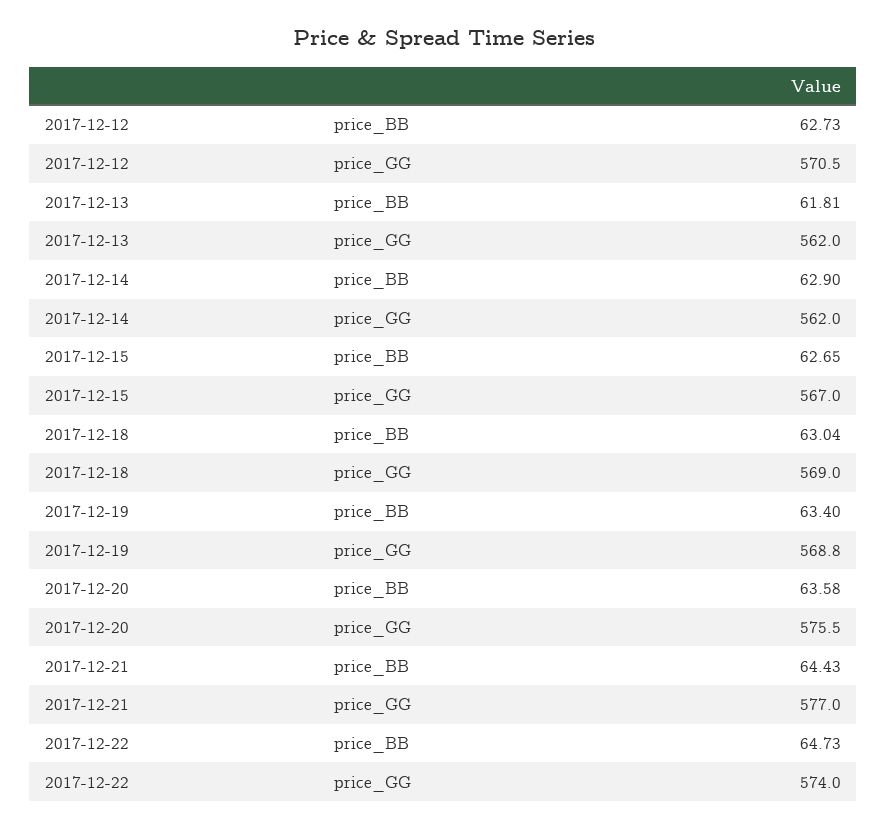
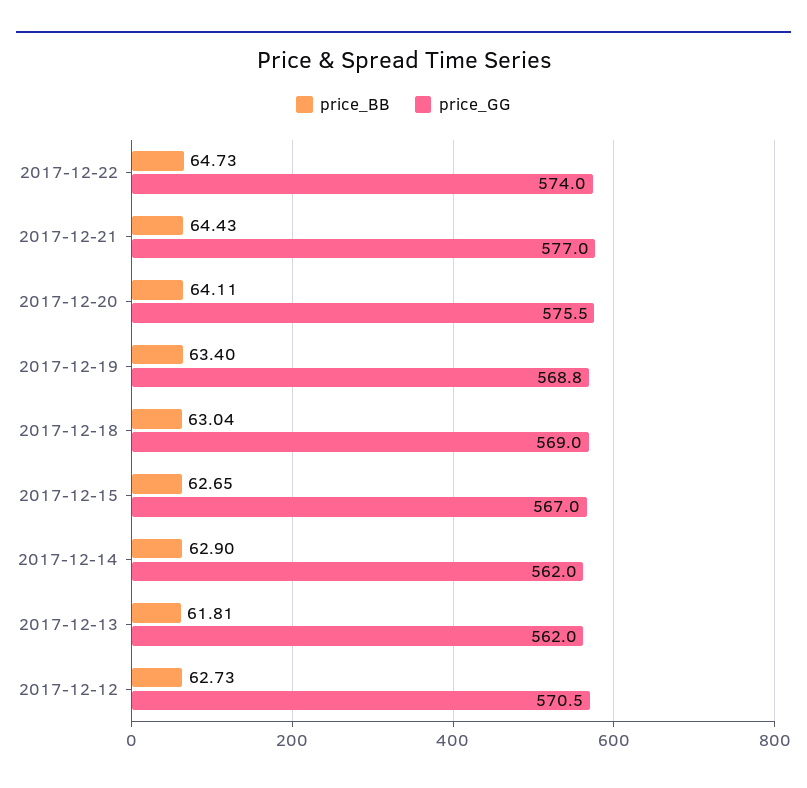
  {
    "price_BB": {
      "2017-12-12": 62.73,
      "2017-12-13": 61.81,
      "2017-12-14": 62.9,
      "2017-12-15": 62.65,
      "2017-12-18": 63.04,
      "2017-12-19": 63.4,
-     "2017-12-20": 63.58,
+     "2017-12-20": 64.11,
      "2017-12-21": 64.43,
      "2017-12-22": 64.73
    },
    "price_GG": {
      "2017-12-12": 570.5,
      "2017-12-13": 562,
      "2017-12-14": 562,
      "2017-12-15": 567,
      "2017-12-18": 569,
      "2017-12-19": 568.8,
      "2017-12-20": 575.5,
      "2017-12-21": 577,
      "2017-12-22": 574
    }
  }

